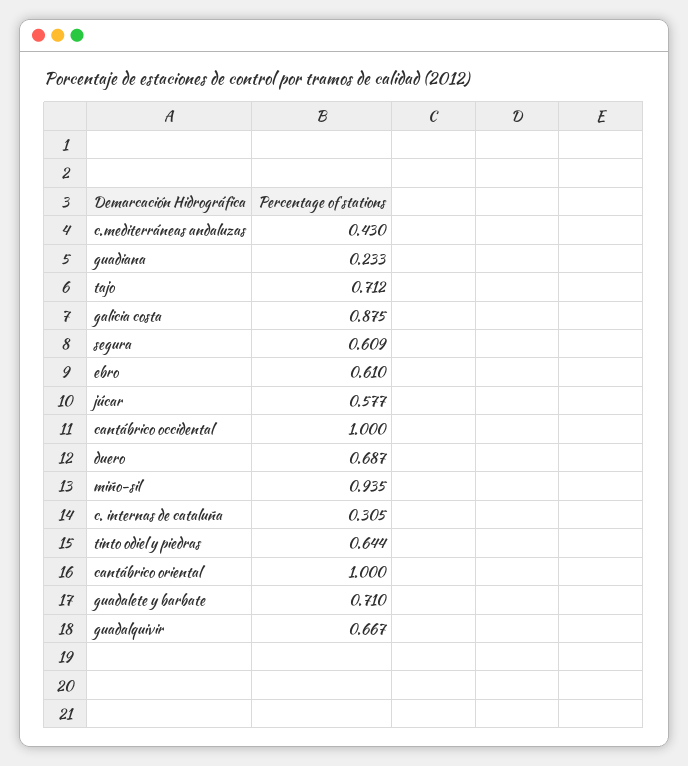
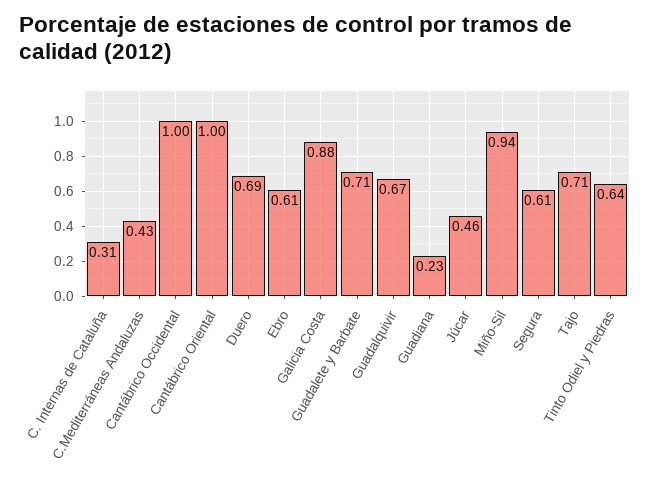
  {
    "c.mediterráneas andaluzas": 0.43,
    "guadiana": 0.233,
    "tajo": 0.712,
    "galicia costa": 0.875,
    "segura": 0.609,
    "ebro": 0.61,
-   "júcar": 0.577,
+   "júcar": 0.46,
    "cantábrico occidental": 1,
    "duero": 0.687,
    "miño-sil": 0.935,
    "c. internas de cataluña": 0.305,
    "tinto odiel y piedras": 0.644,
    "cantábrico oriental": 1,
    "guadalete y barbate": 0.71,
    "guadalquivir": 0.667
  }

